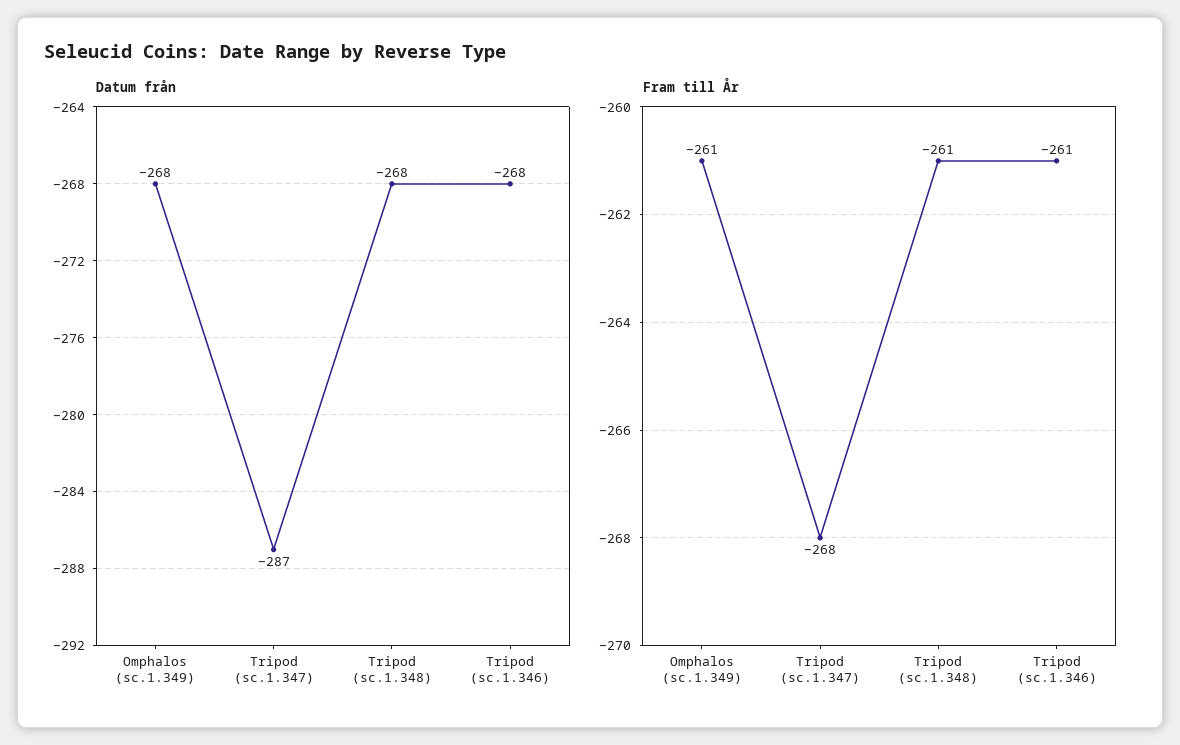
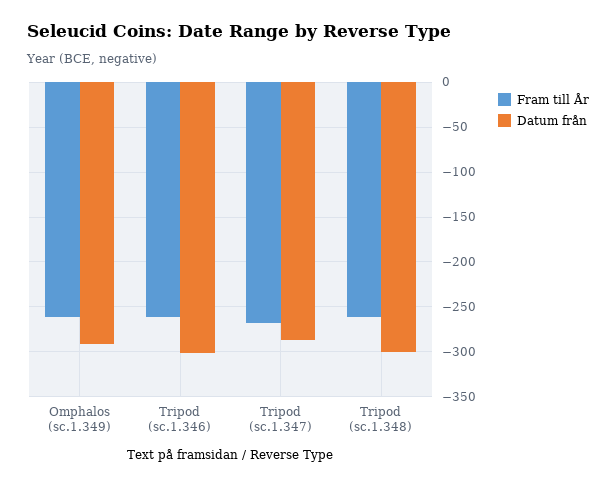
  {
    "Datum från": {
-     "Omphalos (sc.1.349)": -268,
+     "Omphalos (sc.1.349)": -290,
      "Tripod (sc.1.347)": -287,
-     "Tripod (sc.1.348)": -268,
+     "Tripod (sc.1.348)": -300,
-     "Tripod (sc.1.346)": -268
+     "Tripod (sc.1.346)": -300
    },
    "Fram till År": {
      "Omphalos (sc.1.349)": -261,
      "Tripod (sc.1.347)": -268,
      "Tripod (sc.1.348)": -261,
      "Tripod (sc.1.346)": -261
    }
  }

